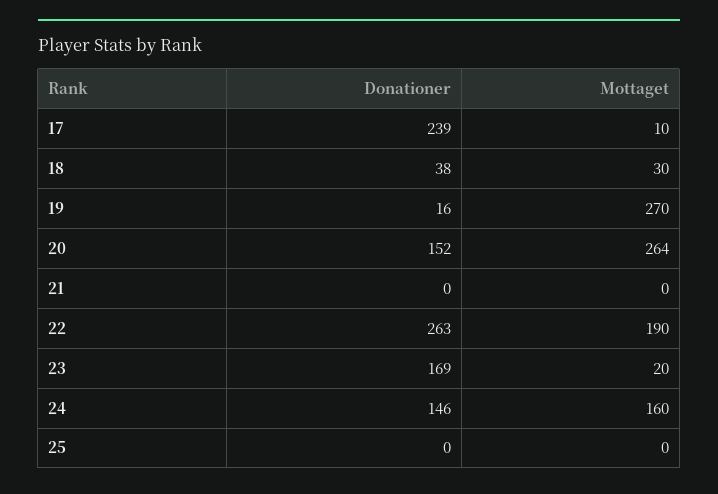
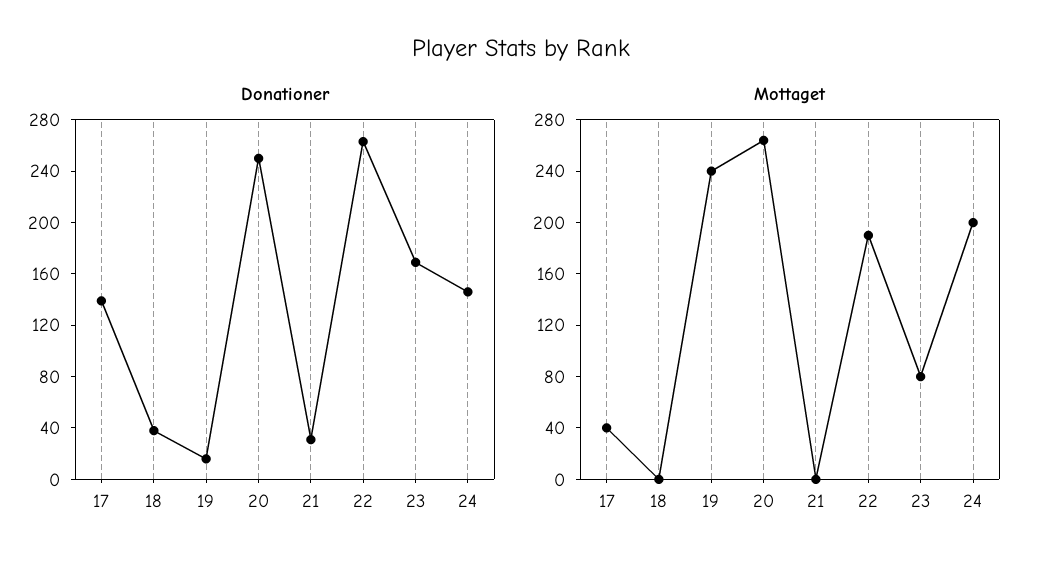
  {
    "Donationer": {
-     "17": 239,
+     "17": 140,
      "18": 38,
      "19": 16,
-     "20": 152,
+     "20": 250,
-     "21": 0,
+     "21": 30,
      "22": 263,
      "23": 169,
-     "24": 146,
+     "24": 146
-     "25": 0
    },
    "Mottaget": {
-     "17": 10,
+     "17": 40,
-     "18": 30,
+     "18": 0,
-     "19": 270,
+     "19": 240,
      "20": 264,
      "21": 0,
      "22": 190,
-     "23": 20,
+     "23": 80,
-     "24": 160,
+     "24": 200
-     "25": 0
    }
  }

